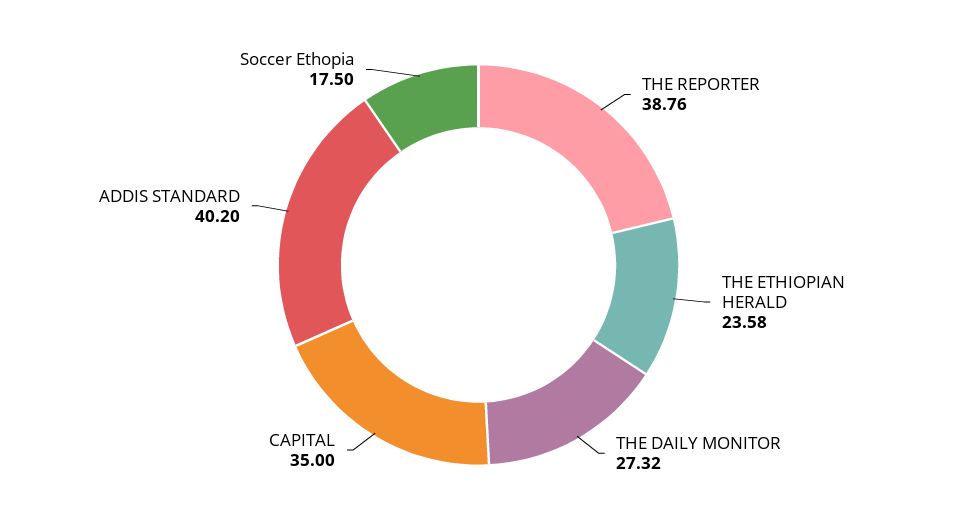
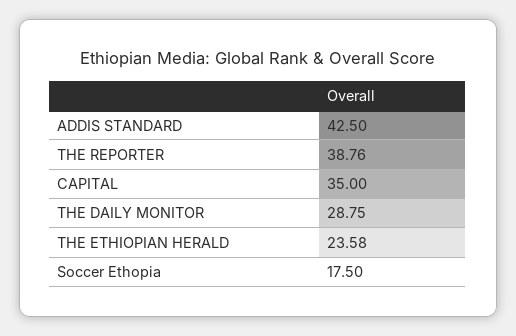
  {
    "THE REPORTER": 38.76,
    "THE ETHIOPIAN HERALD": 23.58,
-   "THE DAILY MONITOR": 27.32,
+   "THE DAILY MONITOR": 28.75,
    "CAPITAL": 35,
-   "ADDIS STANDARD": 40.2,
+   "ADDIS STANDARD": 42.5,
    "Soccer Ethopia": 17.5
  }

